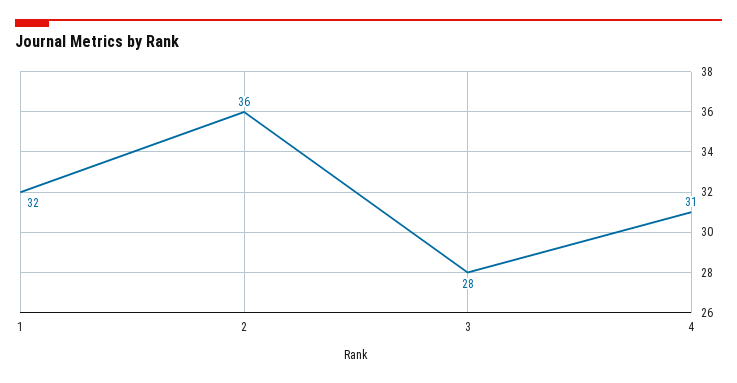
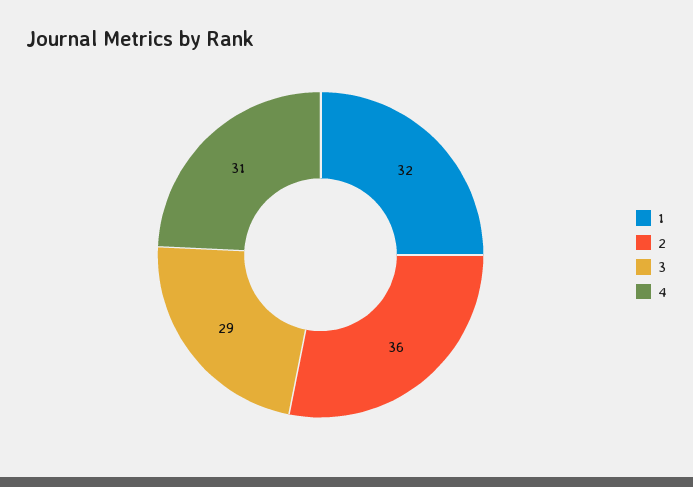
  {
    "1": 32,
    "2": 36,
-   "3": 28,
+   "3": 29,
    "4": 31
  }

